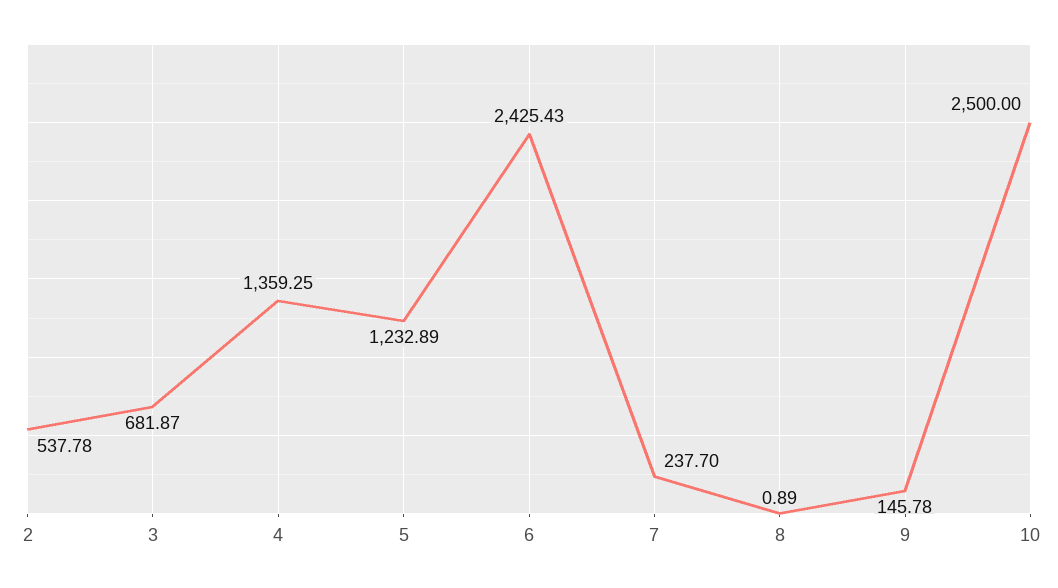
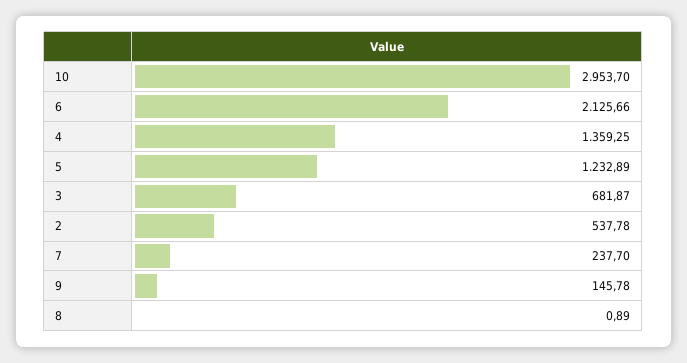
  {
    "2": 537.78,
    "3": 681.87,
    "4": 1359.25,
    "5": 1232.89,
-   "6": 2425.43,
+   "6": 2125.66,
    "7": 237.7,
    "8": 0.89,
    "9": 145.78,
-   "10": 2500
+   "10": 2953.7
  }

